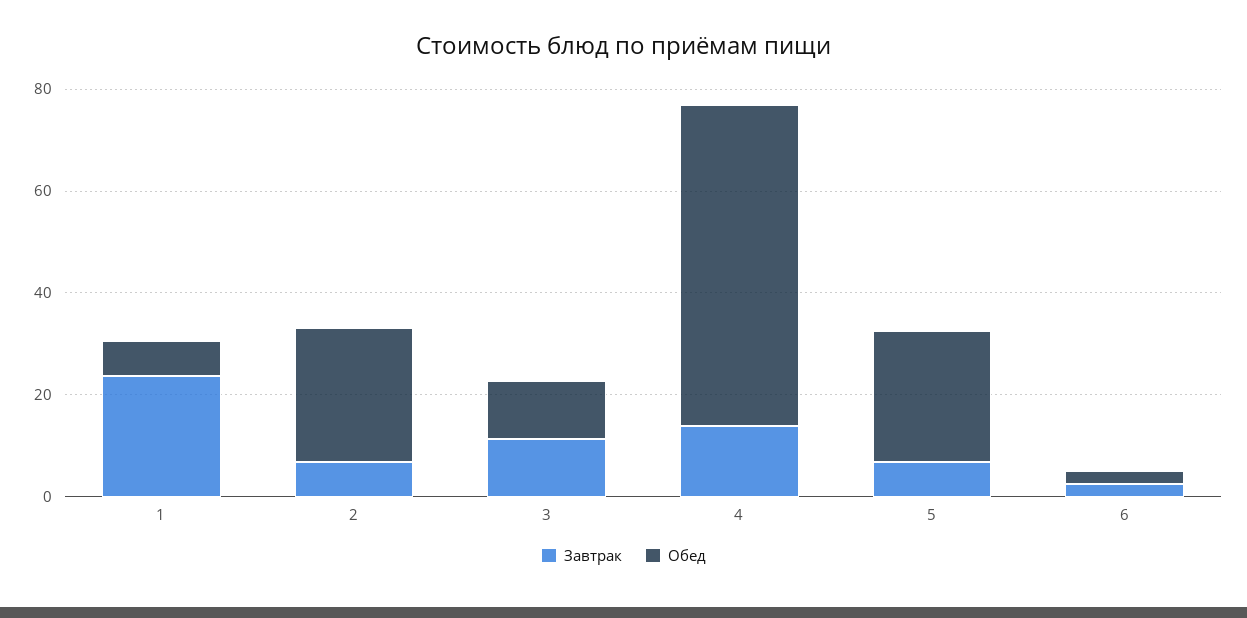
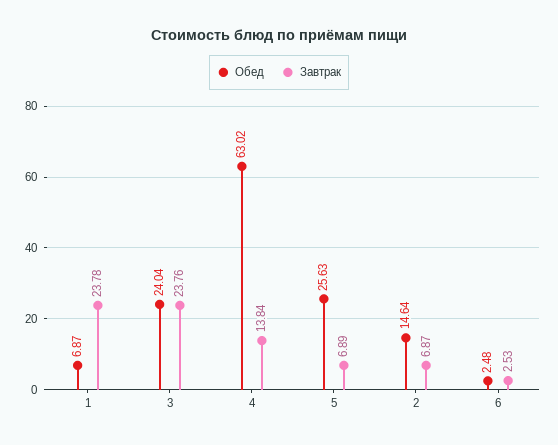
  {
    "Завтрак": {
      "1": 23.78,
      "2": 6.87,
-     "3": 10,
+     "3": 23.76,
      "4": 13.84,
      "5": 6.89,
      "6": 2.53
    },
    "Обед": {
      "1": 6.87,
-     "2": 25,
+     "2": 14.64,
-     "3": 10,
+     "3": 24.04,
      "4": 63.02,
      "5": 25.63,
      "6": 2.48
    }
  }

